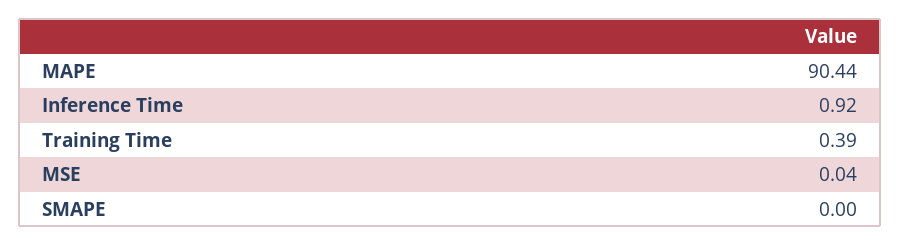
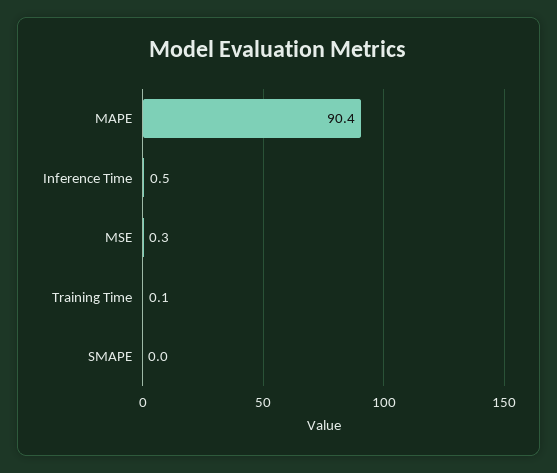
  {
    "MAPE": 90.44,
-   "Inference Time": 0.92,
+   "Inference Time": 0.5,
-   "Training Time": 0.39,
+   "Training Time": 0.1,
-   "MSE": 0.04,
+   "MSE": 0.3,
    "SMAPE": 0
  }

